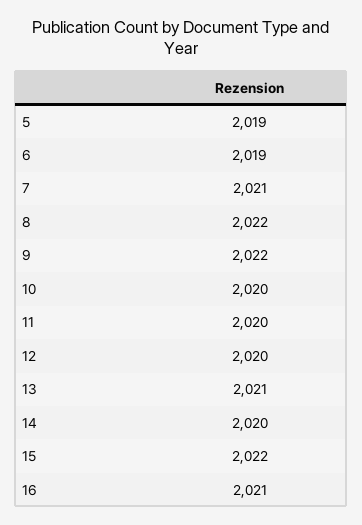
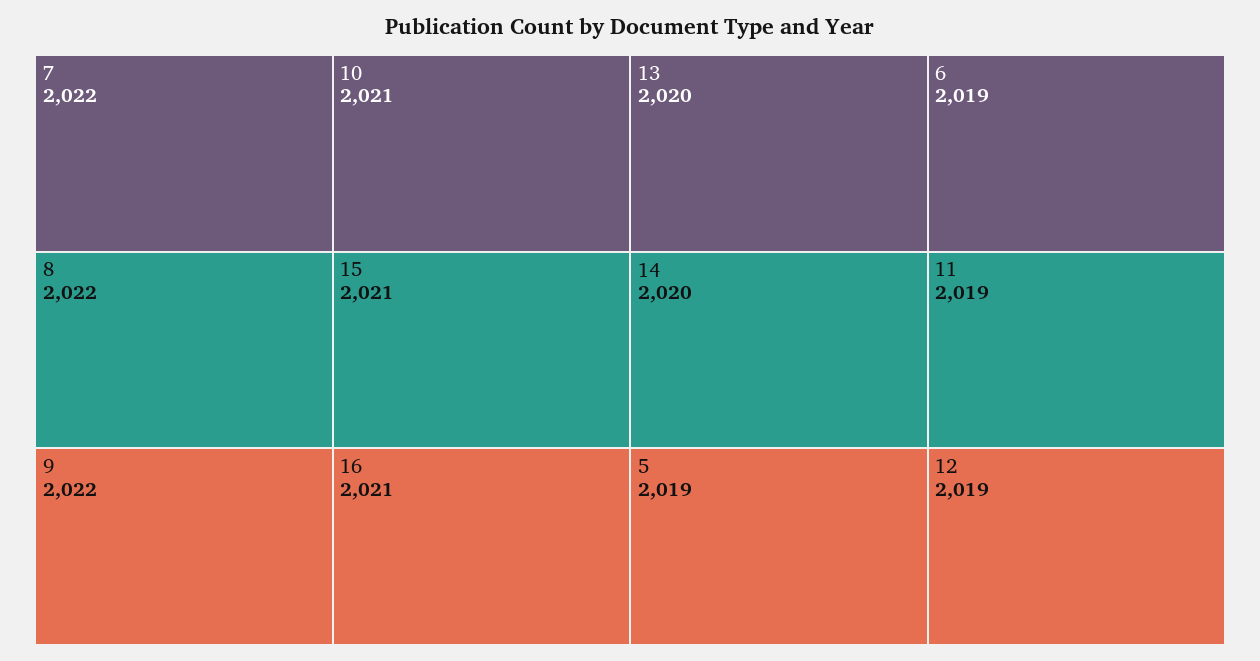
  {
    "5": 2019,
    "6": 2019,
-   "7": 2021,
+   "7": 2022,
    "8": 2022,
    "9": 2022,
-   "10": 2020,
+   "10": 2021,
-   "11": 2020,
+   "11": 2019,
-   "12": 2020,
+   "12": 2019,
-   "13": 2021,
+   "13": 2020,
    "14": 2020,
-   "15": 2022,
+   "15": 2021,
    "16": 2021
  }

